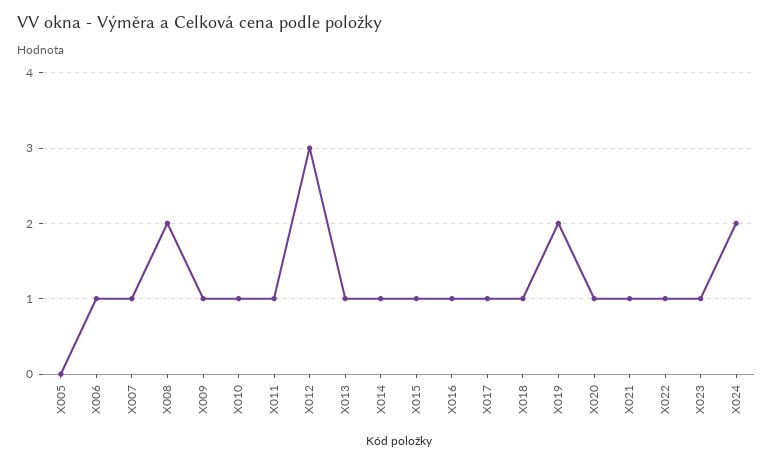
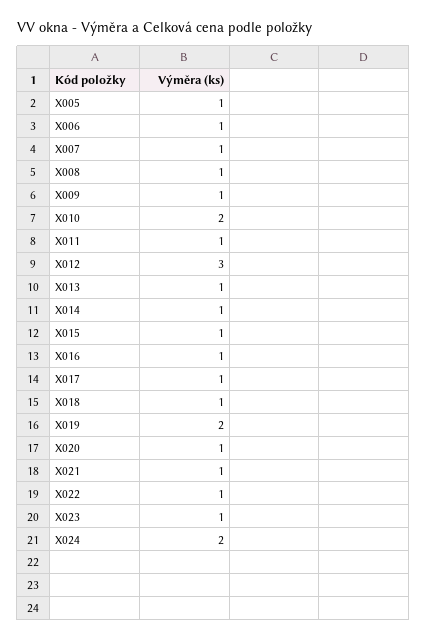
  {
-   "X005": 0,
+   "X005": 1,
    "X006": 1,
    "X007": 1,
-   "X008": 2,
+   "X008": 1,
    "X009": 1,
-   "X010": 1,
+   "X010": 2,
    "X011": 1,
    "X012": 3,
    "X013": 1,
    "X014": 1,
    "X015": 1,
    "X016": 1,
    "X017": 1,
    "X018": 1,
    "X019": 2,
    "X020": 1,
    "X021": 1,
    "X022": 1,
    "X023": 1,
    "X024": 2
  }

